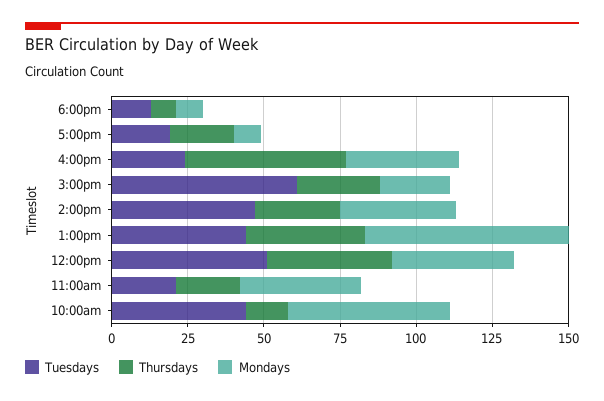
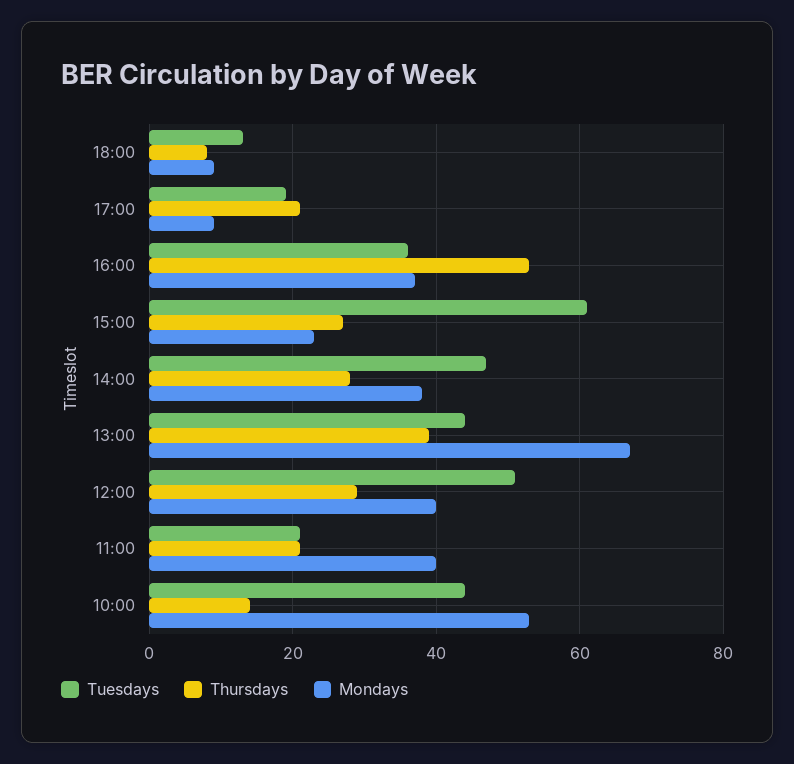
  {
    "Tuesdays": {
      "6:00pm": 15,
      "5:00pm": 20,
-     "4:00pm": 25,
+     "4:00pm": 35,
      "3:00pm": 60,
      "2:00pm": 45,
      "1:00pm": 45,
      "12:00pm": 50,
      "11:00am": 20,
      "10:00am": 45
    },
    "Thursdays": {
      "6:00pm": 10,
      "5:00pm": 20,
      "4:00pm": 55,
      "3:00pm": 25,
      "2:00pm": 30,
      "1:00pm": 40,
-     "12:00pm": 40,
+     "12:00pm": 30,
      "11:00am": 20,
      "10:00am": 15
    },
    "Mondays": {
      "6:00pm": 10,
      "5:00pm": 10,
      "4:00pm": 35,
      "3:00pm": 25,
      "2:00pm": 40,
      "1:00pm": 65,
      "12:00pm": 40,
      "11:00am": 40,
      "10:00am": 55
    }
  }

